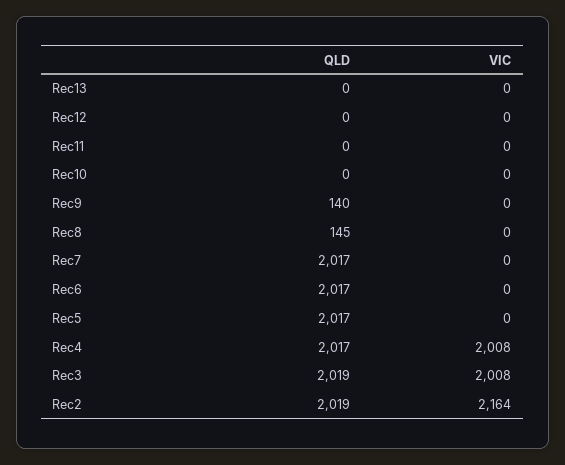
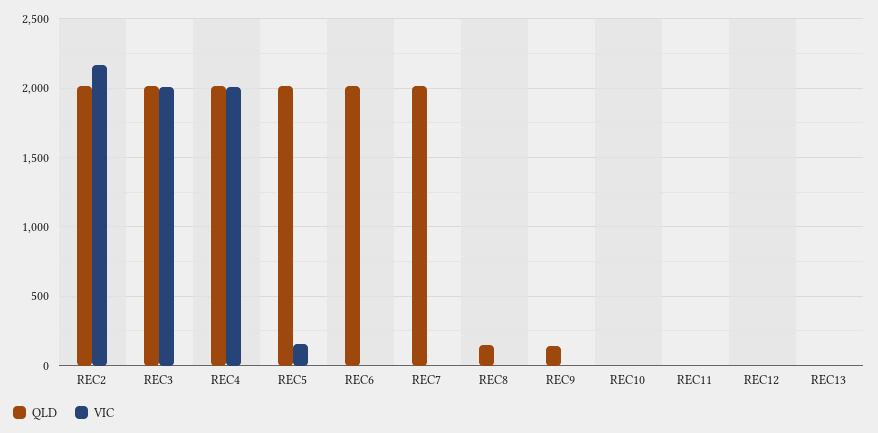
  {
    "QLD": {
      "Rec13": 0,
      "Rec12": 0,
      "Rec11": 0,
      "Rec10": 0,
      "Rec9": 140,
      "Rec8": 145,
      "Rec7": 2017,
      "Rec6": 2017,
      "Rec5": 2017,
      "Rec4": 2017,
      "Rec3": 2019,
      "Rec2": 2019
    },
    "VIC": {
      "Rec13": 0,
      "Rec12": 0,
      "Rec11": 0,
      "Rec10": 0,
      "Rec9": 0,
      "Rec8": 0,
      "Rec7": 0,
      "Rec6": 0,
-     "Rec5": 0,
+     "Rec5": 150,
      "Rec4": 2008,
      "Rec3": 2008,
      "Rec2": 2164
    }
  }

